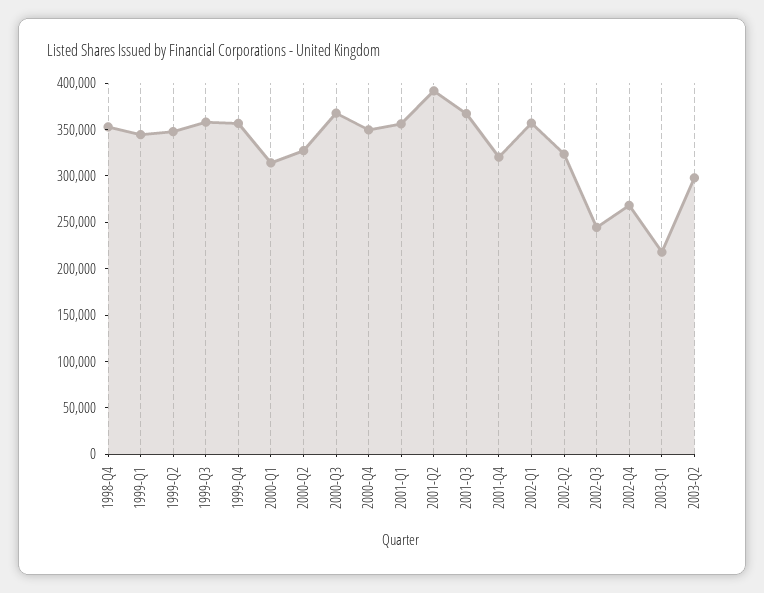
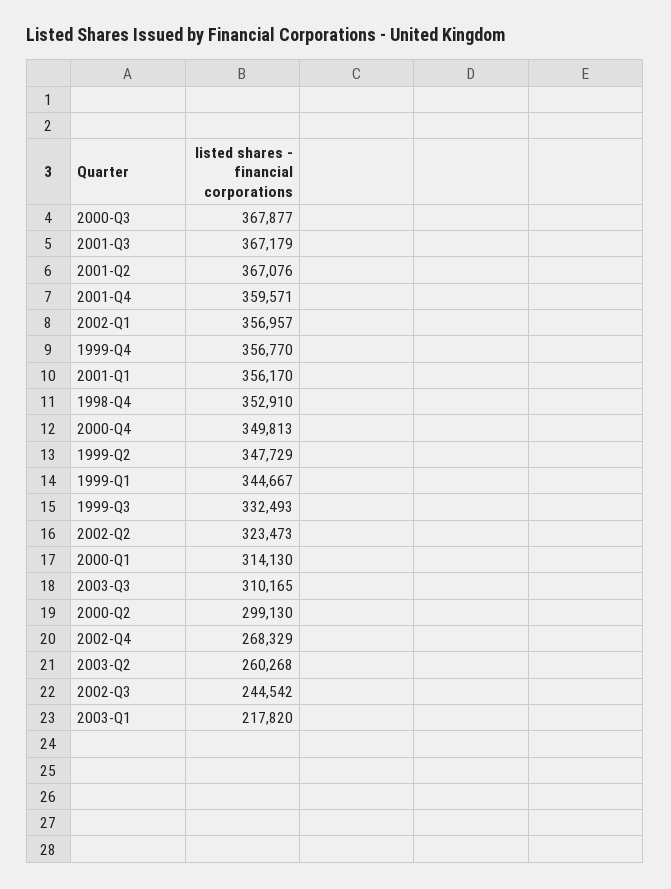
  {
    "1998-Q4": 352910,
    "1999-Q1": 344667,
    "1999-Q2": 347729,
-   "1999-Q3": 360000,
+   "1999-Q3": 332493,
    "1999-Q4": 356770,
    "2000-Q1": 314130,
-   "2000-Q2": 330000,
+   "2000-Q2": 299130,
    "2000-Q3": 367877,
    "2000-Q4": 349813,
    "2001-Q1": 356170,
-   "2001-Q2": 390000,
+   "2001-Q2": 367076,
    "2001-Q3": 367179,
-   "2001-Q4": 320000,
+   "2001-Q4": 359571,
    "2002-Q1": 356957,
    "2002-Q2": 323473,
    "2002-Q3": 244542,
    "2002-Q4": 268329,
    "2003-Q1": 217820,
-   "2003-Q2": 300000
+   "2003-Q2": 260268,
+   "2003-Q3": 310165
  }

